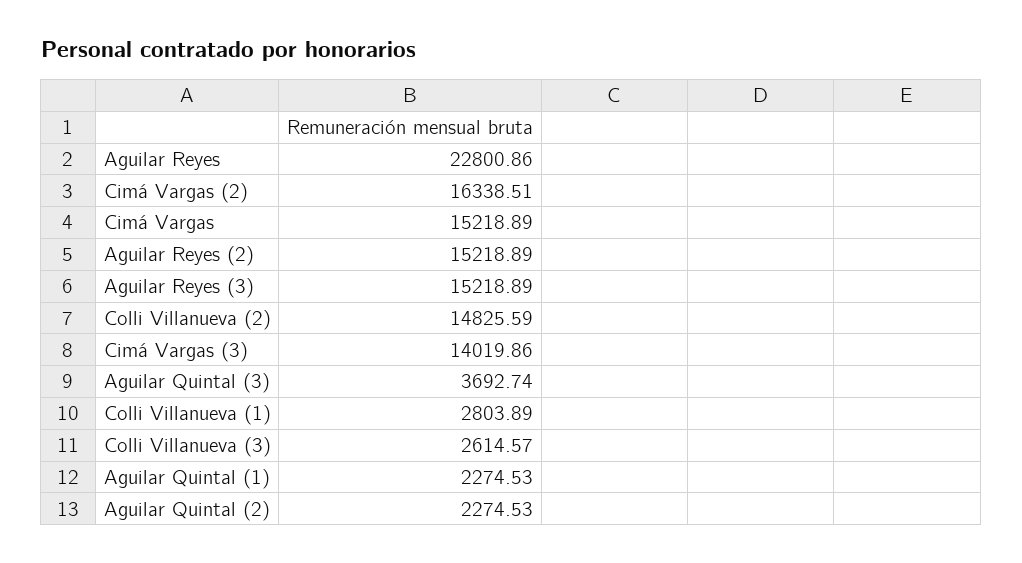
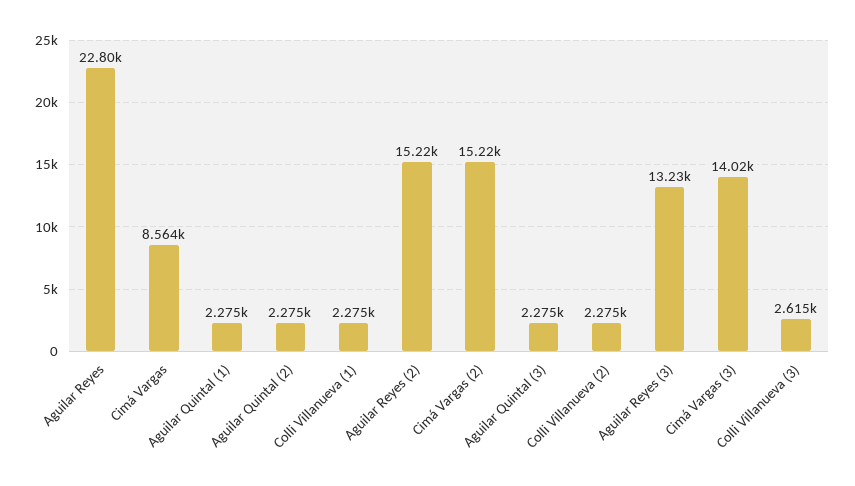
  {
    "Aguilar Reyes": 22800.86,
-   "Cimá Vargas (2)": 16338.51,
+   "Cimá Vargas (2)": 15220,
-   "Cimá Vargas": 15218.89,
+   "Cimá Vargas": 8564,
    "Aguilar Reyes (2)": 15218.89,
-   "Aguilar Reyes (3)": 15218.89,
+   "Aguilar Reyes (3)": 13230,
-   "Colli Villanueva (2)": 14825.59,
+   "Colli Villanueva (2)": 2275,
    "Cimá Vargas (3)": 14019.86,
-   "Aguilar Quintal (3)": 3692.74,
+   "Aguilar Quintal (3)": 2275,
-   "Colli Villanueva (1)": 2803.89,
+   "Colli Villanueva (1)": 2275,
    "Colli Villanueva (3)": 2614.57,
    "Aguilar Quintal (1)": 2274.53,
    "Aguilar Quintal (2)": 2274.53
  }

